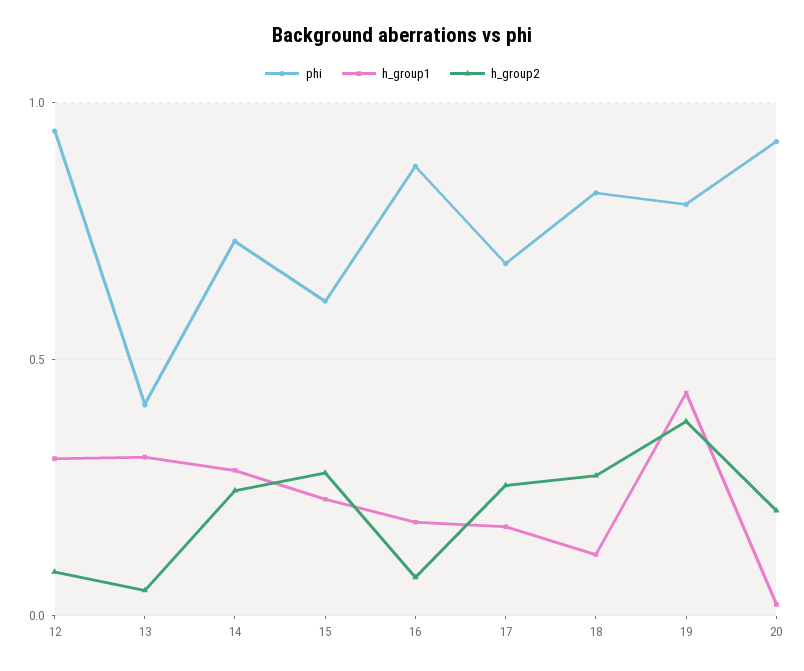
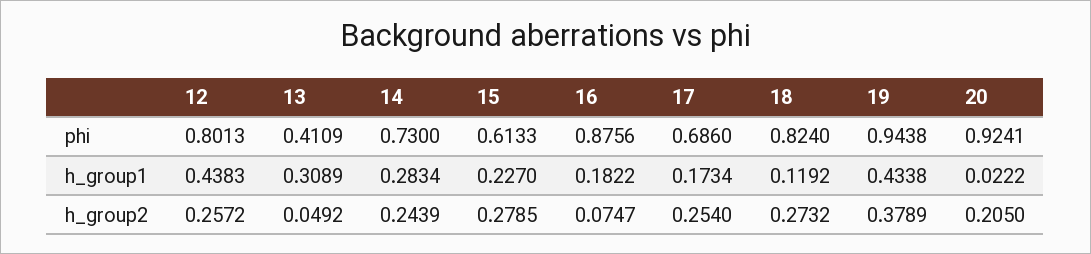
  {
    "phi": {
-     "12": 0.95,
+     "12": 0.8013,
      "13": 0.4109,
      "14": 0.73,
      "15": 0.6133,
      "16": 0.8756,
      "17": 0.686,
      "18": 0.824,
-     "19": 0.8,
+     "19": 0.9438,
      "20": 0.9241
    },
    "h_group1": {
-     "12": 0.3,
+     "12": 0.4383,
      "13": 0.3089,
      "14": 0.2834,
      "15": 0.227,
      "16": 0.1822,
      "17": 0.1734,
      "18": 0.1192,
      "19": 0.4338,
      "20": 0.0222
    },
    "h_group2": {
-     "12": 0.1,
+     "12": 0.2572,
      "13": 0.0492,
      "14": 0.2439,
      "15": 0.2785,
      "16": 0.0747,
      "17": 0.254,
      "18": 0.2732,
      "19": 0.3789,
      "20": 0.205
    }
  }

